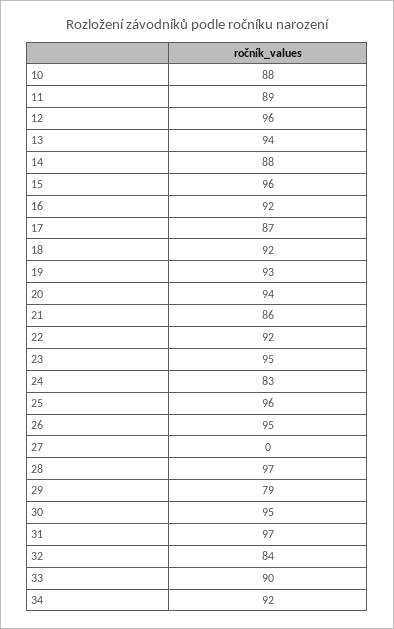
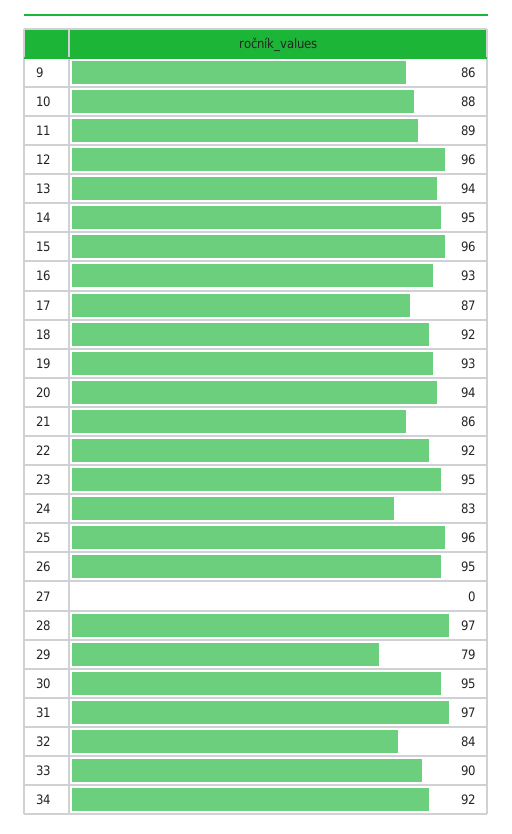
  {
    "10": 88,
    "11": 89,
    "12": 96,
    "13": 94,
-   "14": 88,
+   "14": 95,
    "15": 96,
-   "16": 92,
+   "16": 93,
    "17": 87,
    "18": 92,
    "19": 93,
    "20": 94,
    "21": 86,
    "22": 92,
    "23": 95,
    "24": 83,
    "25": 96,
    "26": 95,
    "27": 0,
    "28": 97,
    "29": 79,
    "30": 95,
    "31": 97,
    "32": 84,
    "33": 90,
-   "34": 92
+   "34": 92,
+   "9": 86
  }

